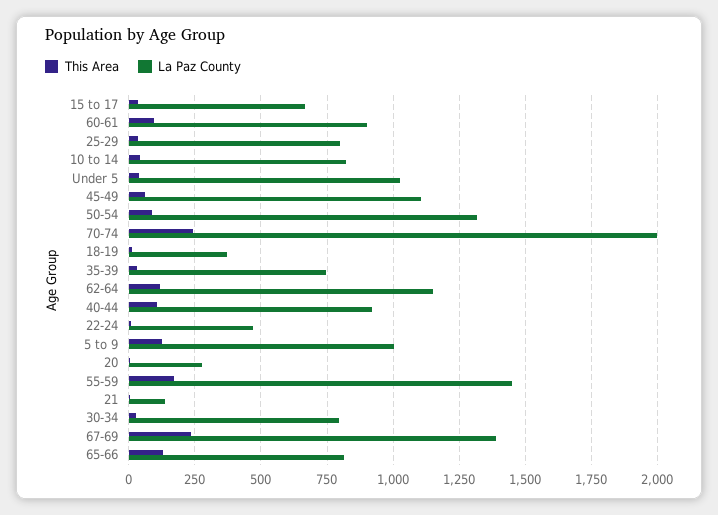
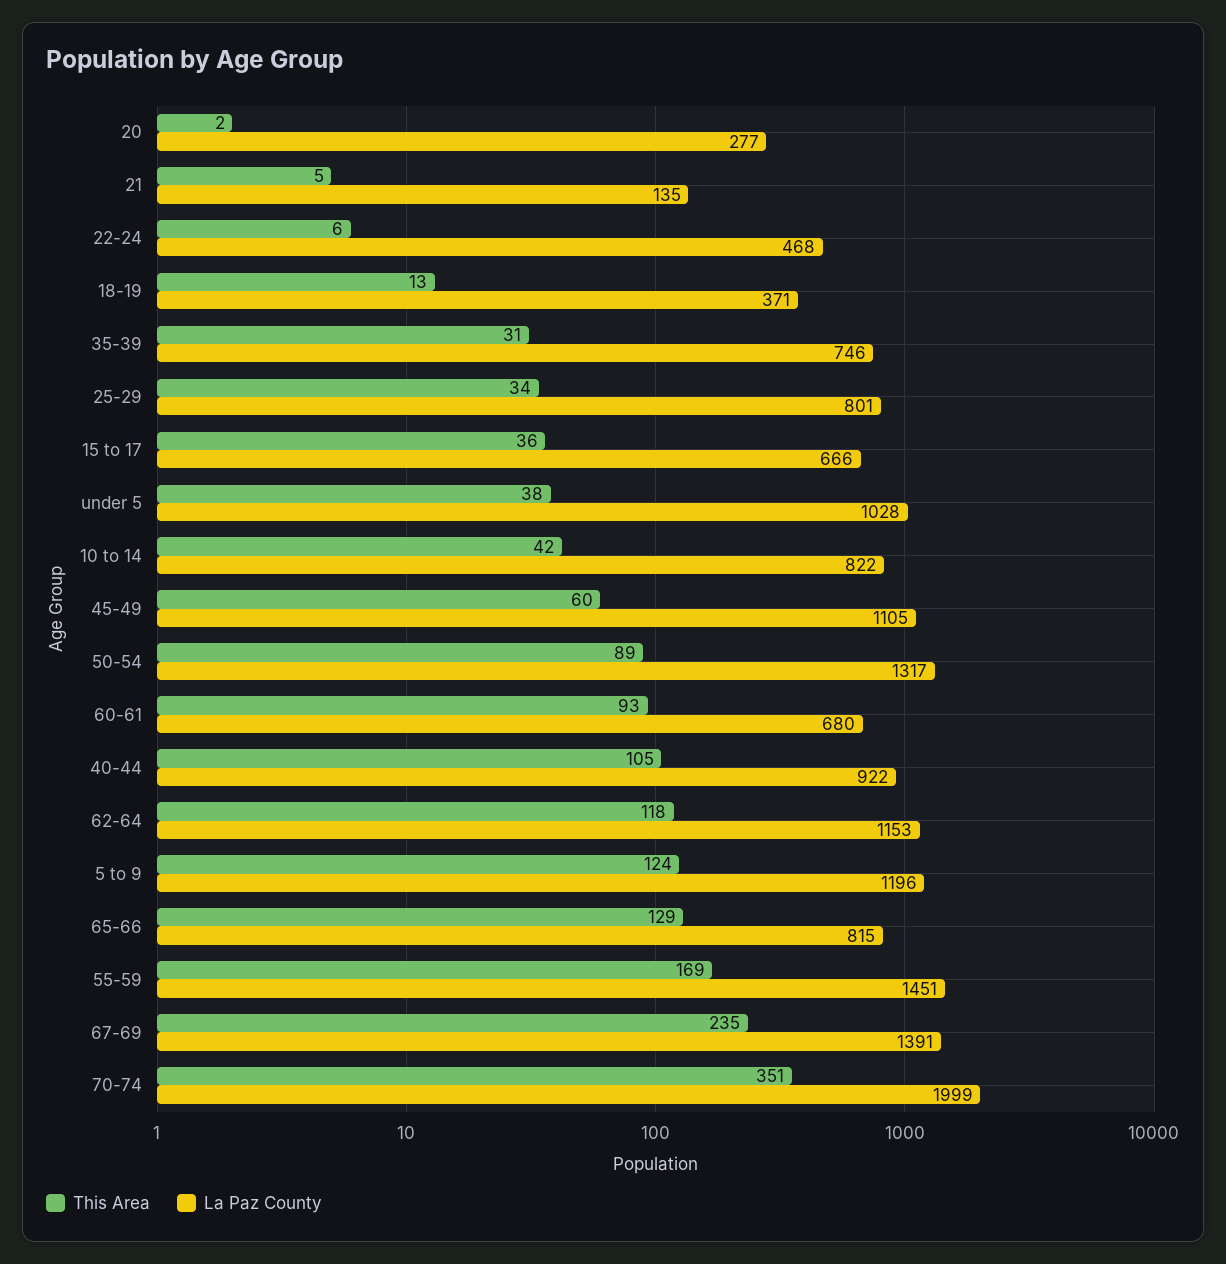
  {
    "This Area": {
      "15 to 17": 36,
      "60-61": 93,
      "25-29": 34,
      "10 to 14": 42,
      "Under 5": 38,
      "45-49": 60,
      "50-54": 89,
-     "70-74": 250,
+     "70-74": 351,
      "18-19": 13,
      "35-39": 31,
      "62-64": 118,
      "40-44": 105,
      "22-24": 6,
      "5 to 9": 124,
      "20": 2,
      "55-59": 169,
      "21": 5,
-     "30-34": 25,
      "67-69": 235,
      "65-66": 129
    },
    "La Paz County": {
      "15 to 17": 666,
-     "60-61": 900,
+     "60-61": 680,
      "25-29": 801,
      "10 to 14": 822,
      "Under 5": 1028,
      "45-49": 1105,
      "50-54": 1317,
      "70-74": 1999,
      "18-19": 371,
      "35-39": 746,
      "62-64": 1153,
      "40-44": 922,
      "22-24": 468,
-     "5 to 9": 1000,
+     "5 to 9": 1196,
      "20": 277,
      "55-59": 1451,
      "21": 135,
-     "30-34": 800,
      "67-69": 1391,
      "65-66": 815
    }
  }

